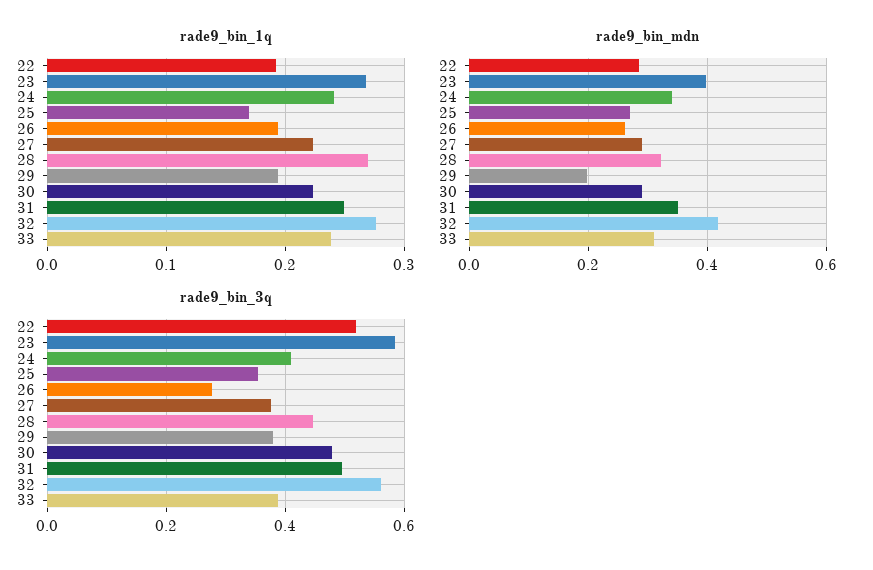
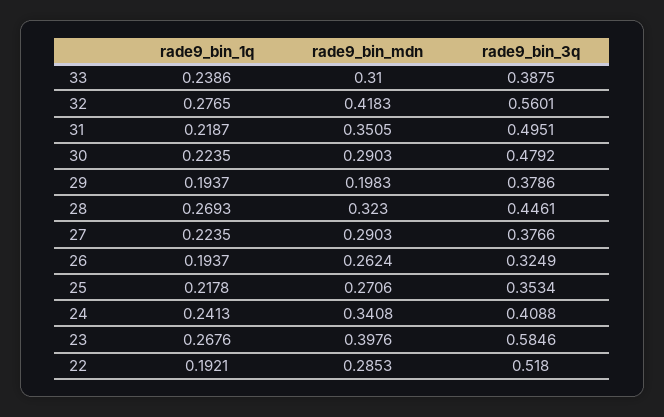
  {
    "rade9_bin_1q": {
      "22": 0.1921,
      "23": 0.2676,
      "24": 0.2413,
-     "25": 0.17,
+     "25": 0.2178,
      "26": 0.1937,
      "27": 0.2235,
      "28": 0.2693,
      "29": 0.1937,
      "30": 0.2235,
-     "31": 0.25,
+     "31": 0.2187,
      "32": 0.2765,
      "33": 0.2386
    },
    "rade9_bin_mdn": {
      "22": 0.2853,
      "23": 0.3976,
      "24": 0.3408,
      "25": 0.2706,
      "26": 0.2624,
      "27": 0.2903,
      "28": 0.323,
      "29": 0.1983,
      "30": 0.2903,
      "31": 0.3505,
      "32": 0.4183,
      "33": 0.31
    },
    "rade9_bin_3q": {
      "22": 0.518,
      "23": 0.5846,
      "24": 0.4088,
      "25": 0.3534,
-     "26": 0.28,
+     "26": 0.3249,
      "27": 0.3766,
      "28": 0.4461,
      "29": 0.3786,
      "30": 0.4792,
      "31": 0.4951,
      "32": 0.5601,
      "33": 0.3875
    }
  }

